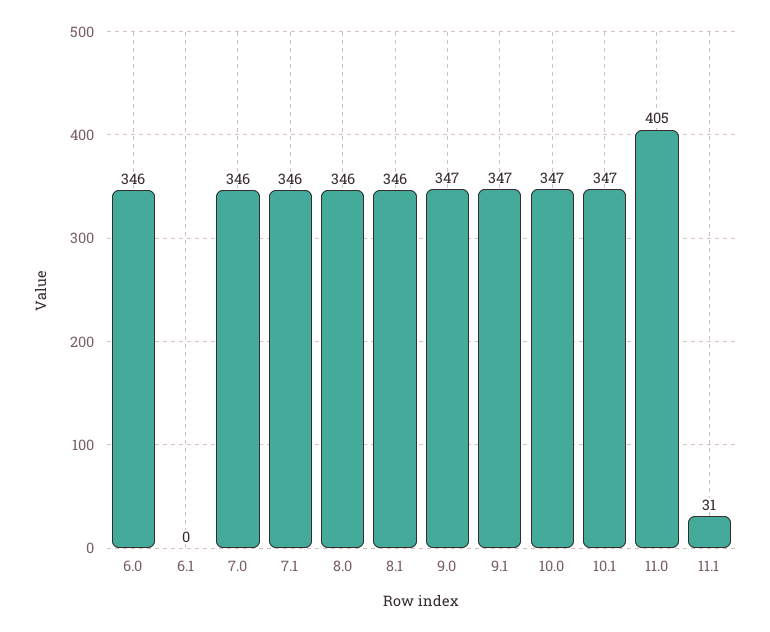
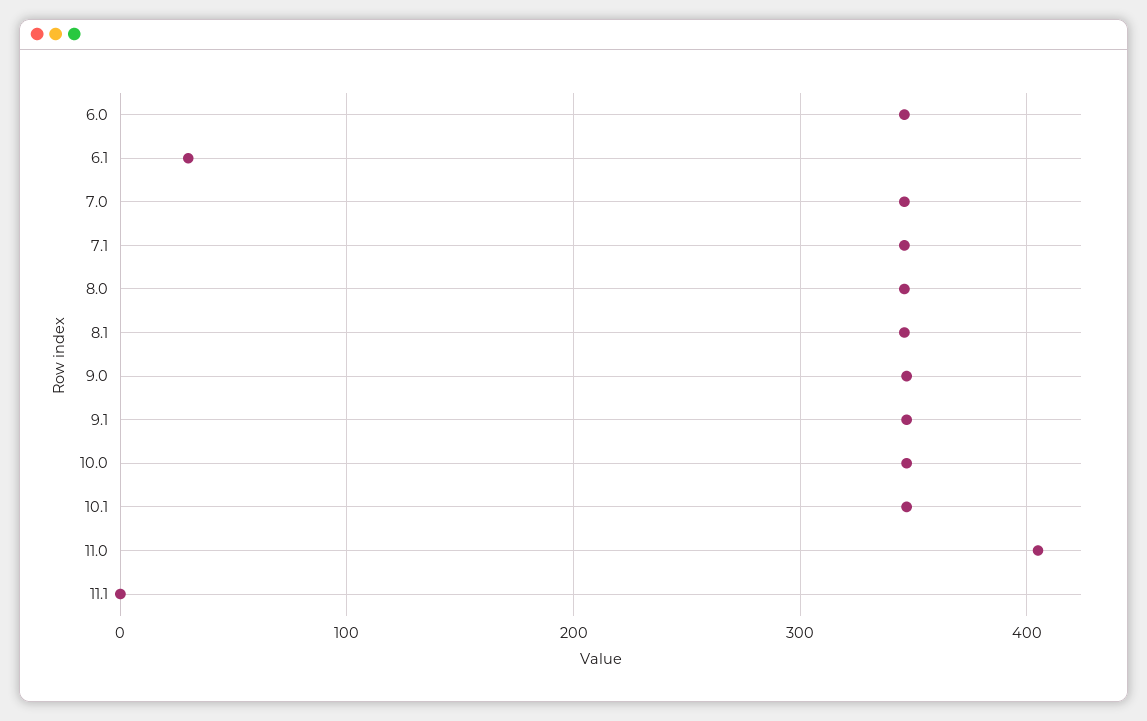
  {
    "6.0": 346,
-   "6.1": 0,
+   "6.1": 30,
    "7.0": 346,
    "7.1": 346,
    "8.0": 346,
    "8.1": 346,
    "9.0": 347,
    "9.1": 347,
    "10.0": 347,
    "10.1": 347,
    "11.0": 405,
-   "11.1": 31
+   "11.1": 0
  }

